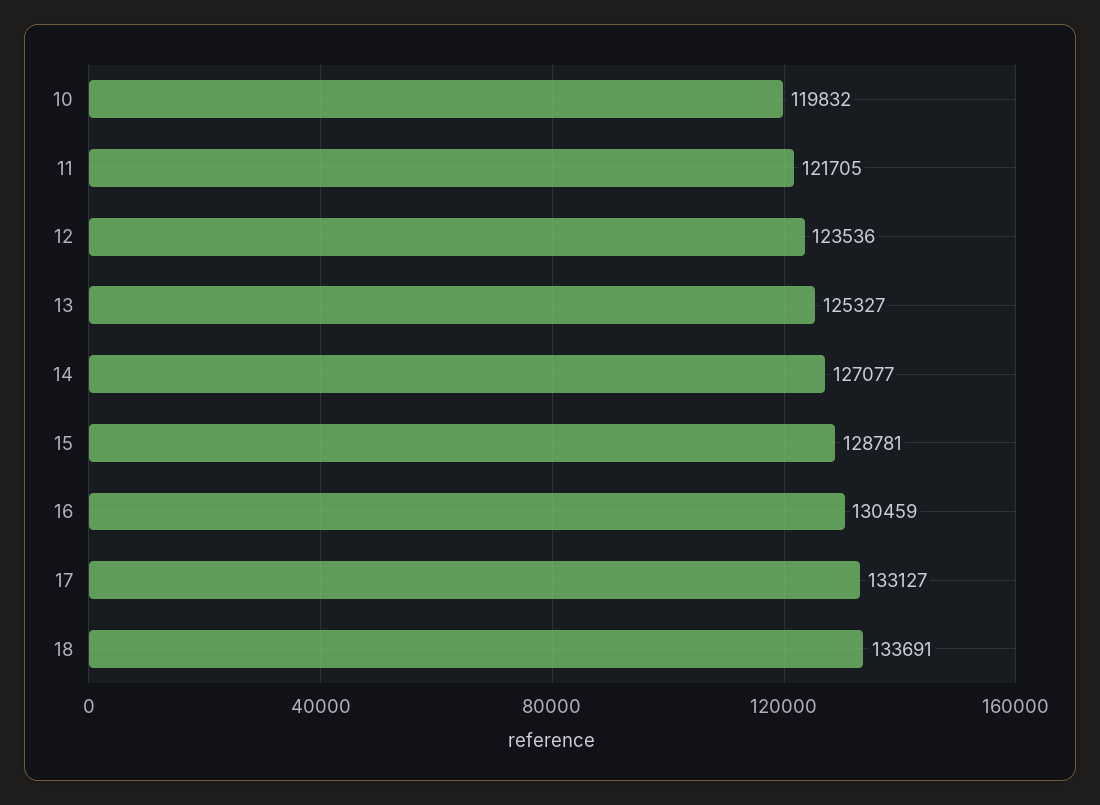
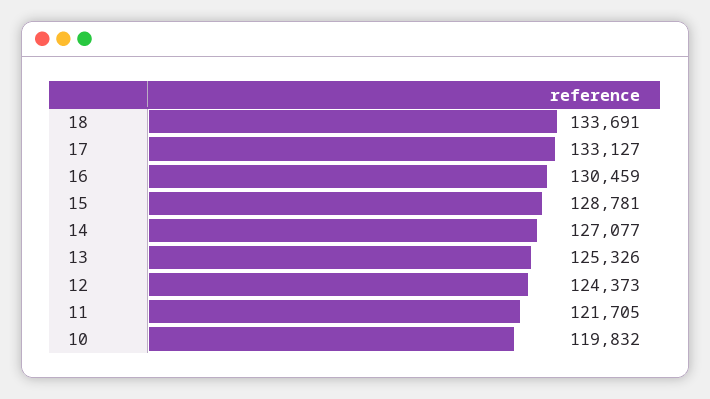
  {
    "10": 119832,
    "11": 121705,
-   "12": 123536,
+   "12": 124373,
-   "13": 125327,
+   "13": 125326,
    "14": 127077,
    "15": 128781,
    "16": 130459,
    "17": 133127,
    "18": 133691
  }

